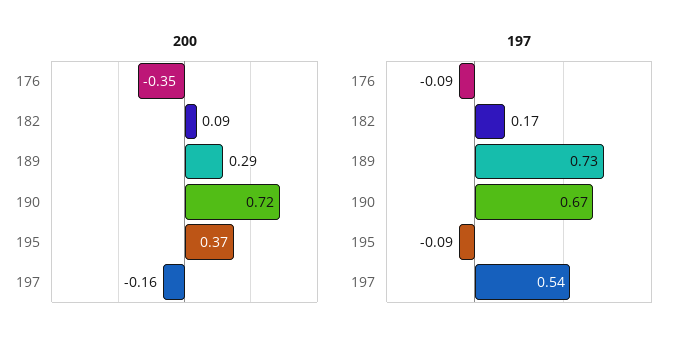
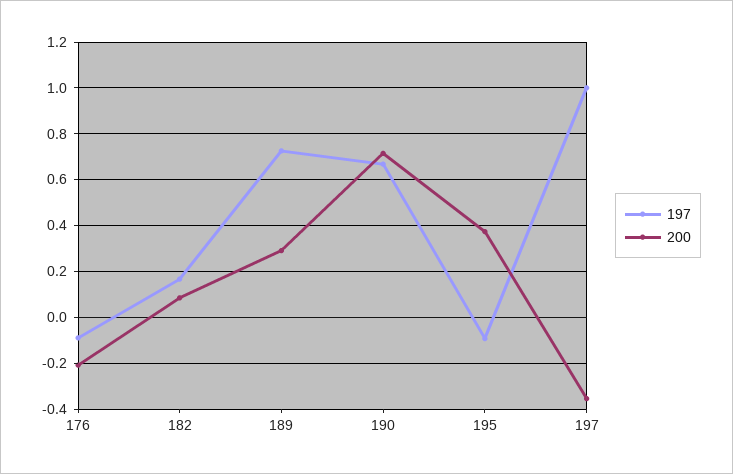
  {
    "200": {
-     "176": -0.35,
+     "176": -0.2,
      "182": 0.09,
      "189": 0.29,
      "190": 0.72,
      "195": 0.37,
-     "197": -0.16
+     "197": -0.35
    },
    "197": {
      "176": -0.09,
      "182": 0.17,
      "189": 0.73,
      "190": 0.67,
      "195": -0.09,
-     "197": 0.54
+     "197": 1
    }
  }

